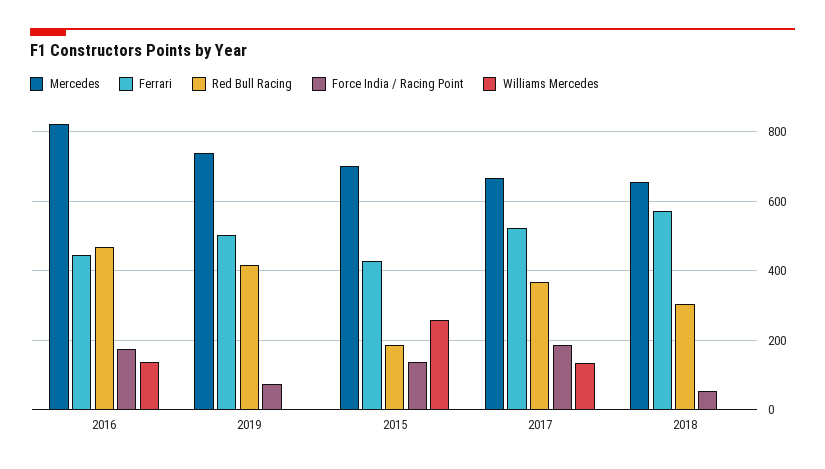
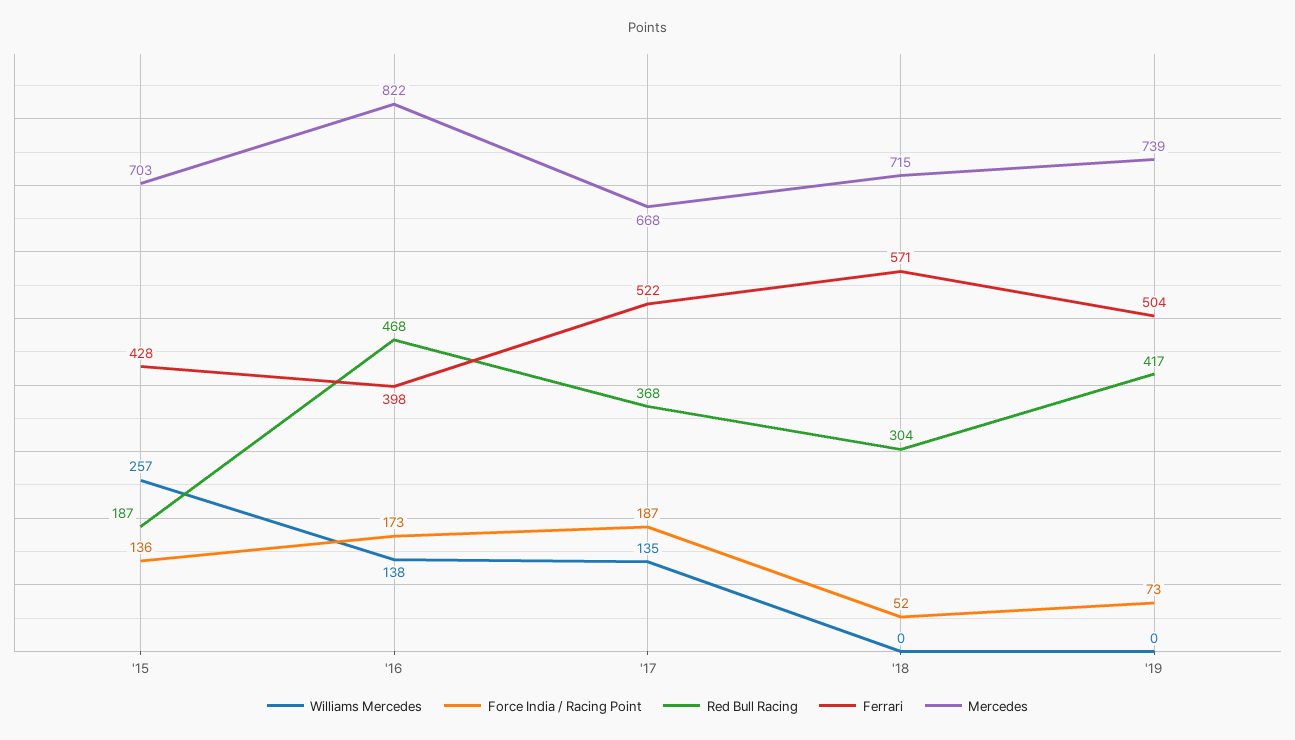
  {
    "Mercedes": {
      "2016": 822,
      "2019": 739,
      "2015": 703,
      "2017": 668,
-     "2018": 660
+     "2018": 715
    },
    "Ferrari": {
-     "2016": 440,
+     "2016": 398,
      "2019": 504,
      "2015": 428,
      "2017": 522,
      "2018": 571
    },
    "Red Bull Racing": {
      "2016": 468,
      "2019": 417,
      "2015": 187,
      "2017": 368,
      "2018": 304
    },
    "Force India / Racing Point": {
      "2016": 173,
      "2019": 73,
      "2015": 136,
      "2017": 187,
      "2018": 52
    },
    "Williams Mercedes": {
      "2016": 138,
      "2019": 0,
      "2015": 257,
      "2017": 135,
      "2018": 0
    }
  }

